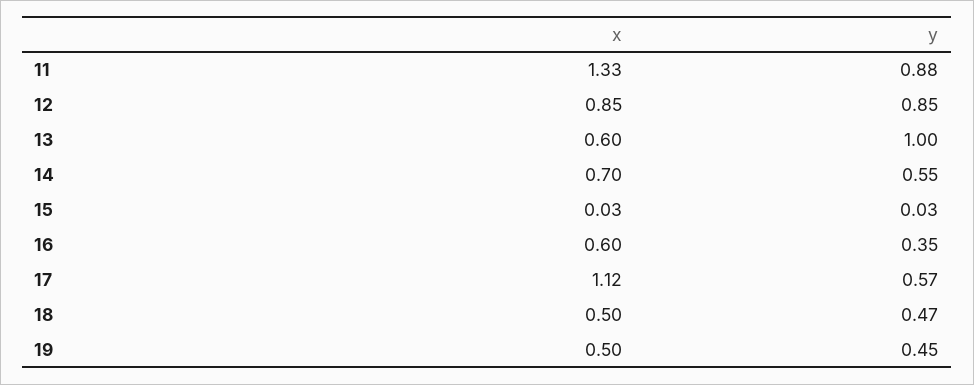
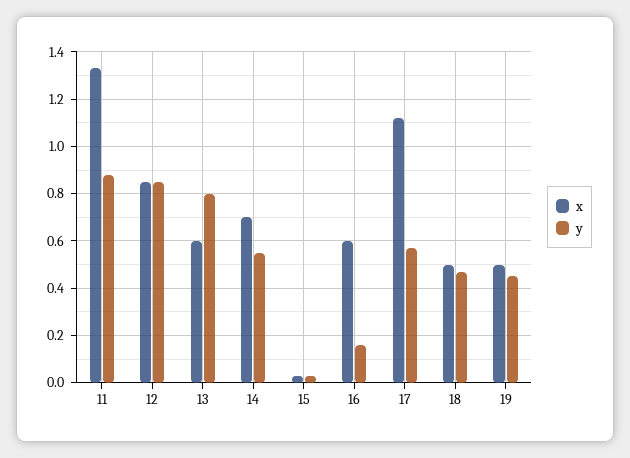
  {
    "x": {
      "11": 1.33,
      "12": 0.85,
      "13": 0.6,
      "14": 0.7,
      "15": 0.03,
      "16": 0.6,
      "17": 1.12,
      "18": 0.5,
      "19": 0.5
    },
    "y": {
      "11": 0.88,
      "12": 0.85,
-     "13": 1,
+     "13": 0.8,
      "14": 0.55,
      "15": 0.03,
-     "16": 0.35,
+     "16": 0.15,
      "17": 0.57,
      "18": 0.47,
      "19": 0.45
    }
  }

